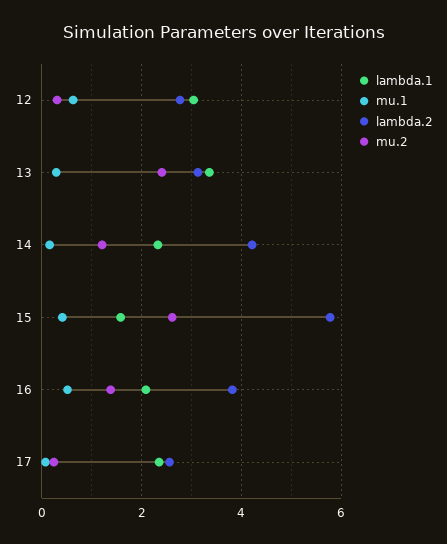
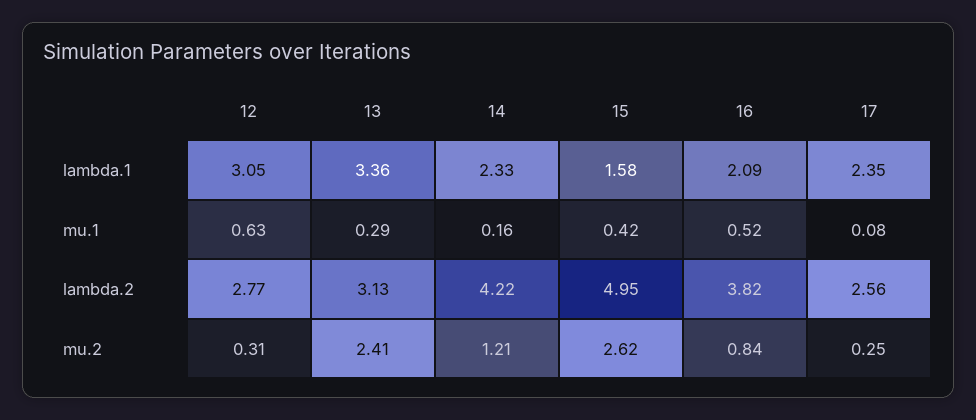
  {
    "lambda.1": {
      "12": 3.05,
      "13": 3.36,
      "14": 2.33,
      "15": 1.58,
      "16": 2.09,
      "17": 2.35
    },
    "mu.1": {
      "12": 0.63,
      "13": 0.29,
      "14": 0.16,
      "15": 0.42,
      "16": 0.52,
      "17": 0.08
    },
    "lambda.2": {
      "12": 2.77,
      "13": 3.13,
      "14": 4.22,
-     "15": 5.8,
+     "15": 4.95,
      "16": 3.82,
      "17": 2.56
    },
    "mu.2": {
      "12": 0.31,
      "13": 2.41,
      "14": 1.21,
      "15": 2.62,
-     "16": 1.4,
+     "16": 0.84,
      "17": 0.25
    }
  }

